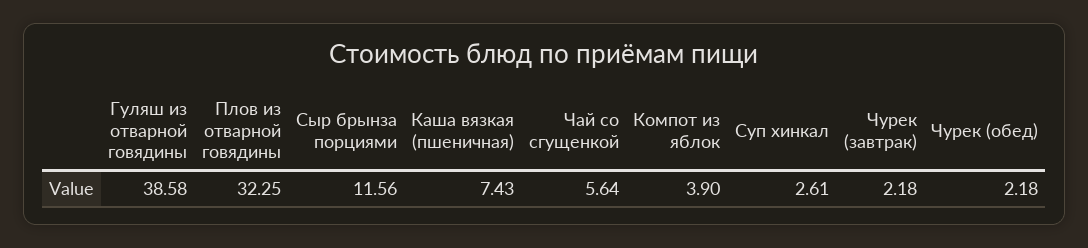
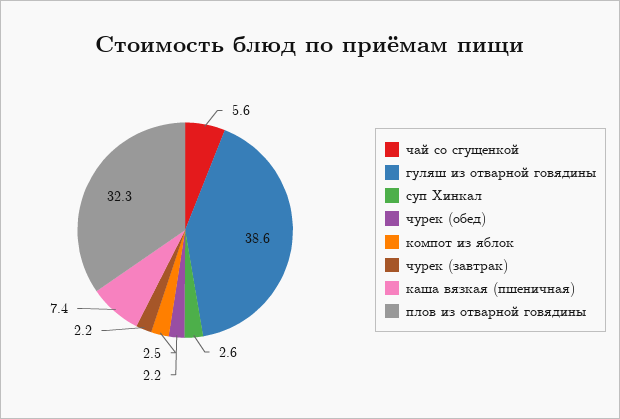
  {
    "Гуляш из отварной говядины": 38.58,
    "Плов из отварной говядины": 32.25,
-   "Сыр брынза порциями": 11.56,
    "Каша вязкая (пшеничная)": 7.43,
    "Чай со сгущенкой": 5.64,
-   "Компот из яблок": 3.9,
+   "Компот из яблок": 2.5,
    "Суп хинкал": 2.61,
    "Чурек (завтрак)": 2.18,
    "Чурек (обед)": 2.18
  }

